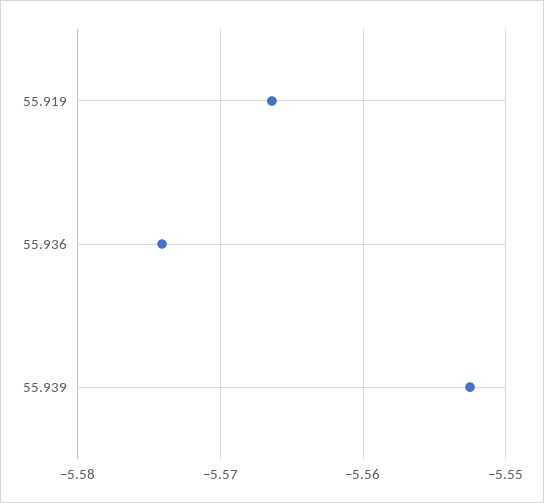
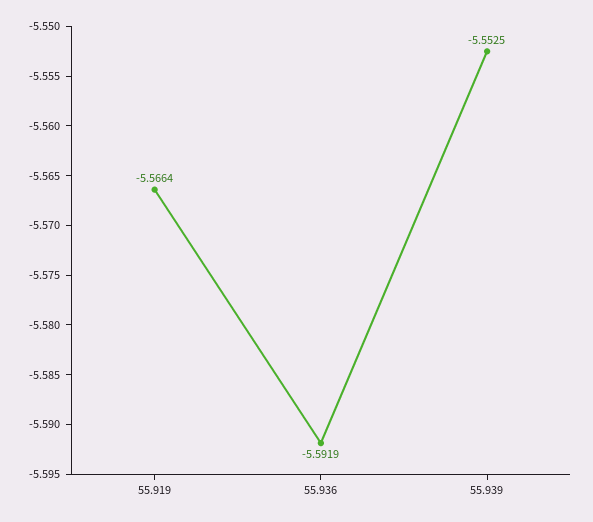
  {
    "55.919": -5.5664,
-   "55.936": -5.574,
+   "55.936": -5.5919,
    "55.939": -5.5525
  }

